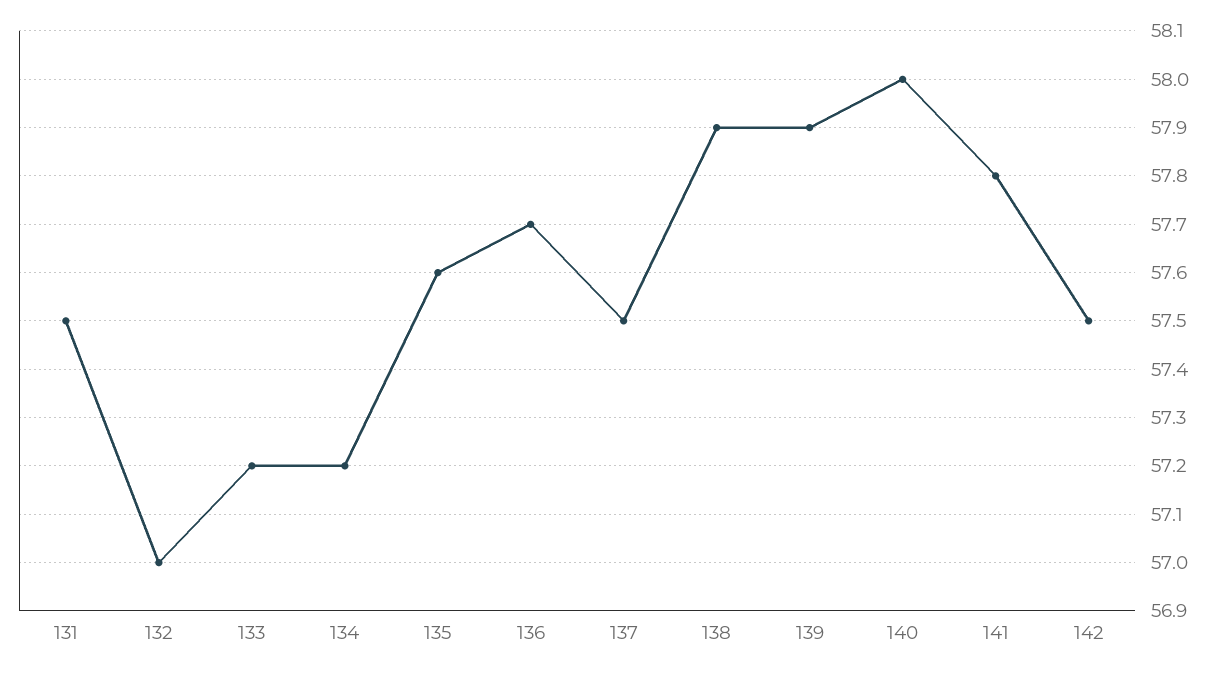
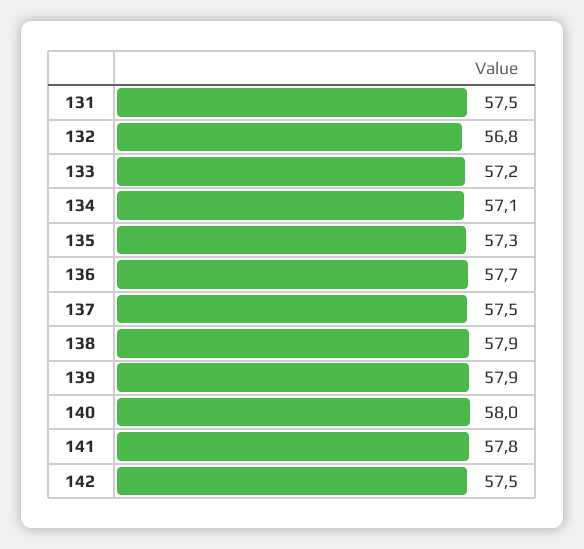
  {
    "131": 57.5,
-   "132": 57,
+   "132": 56.8,
    "133": 57.2,
-   "134": 57.2,
+   "134": 57.1,
-   "135": 57.6,
+   "135": 57.3,
    "136": 57.7,
    "137": 57.5,
    "138": 57.9,
    "139": 57.9,
    "140": 58,
    "141": 57.8,
    "142": 57.5
  }

